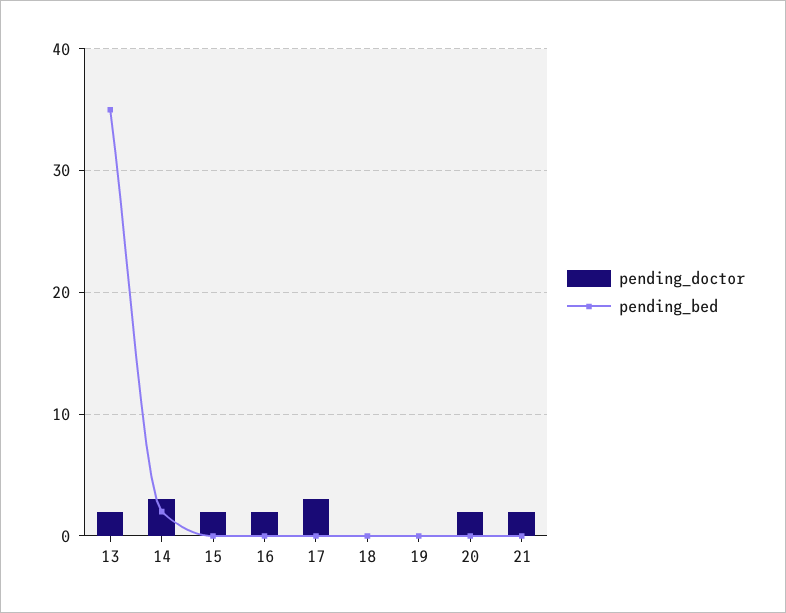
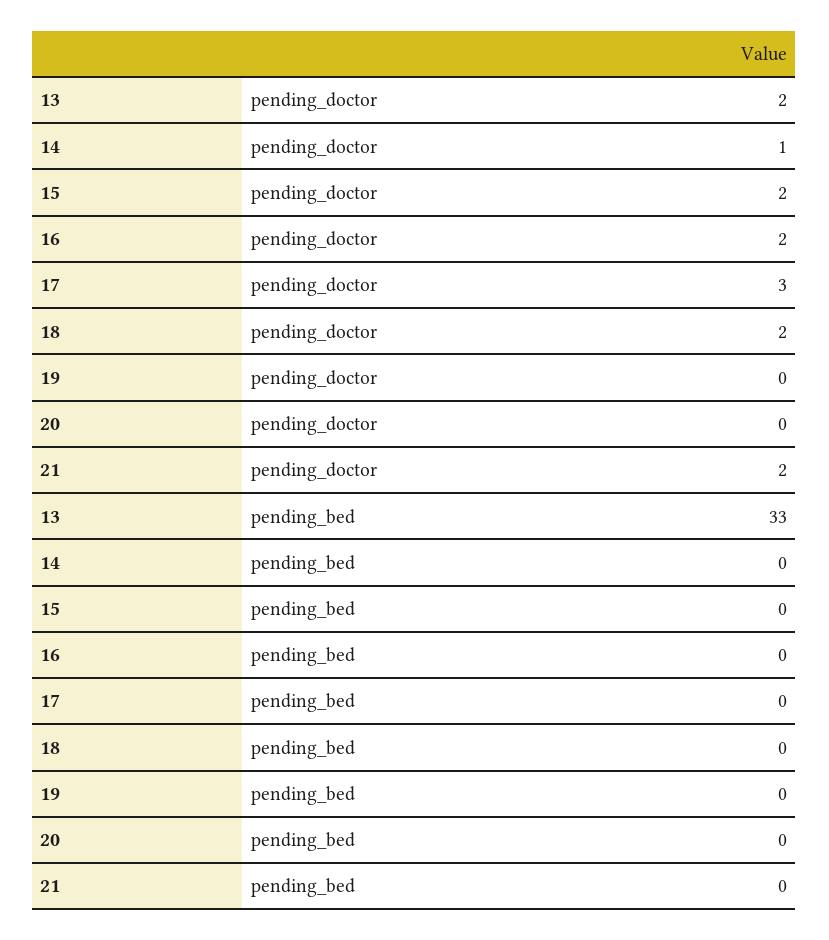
  {
    "pending_doctor": {
      "13": 2,
-     "14": 3,
+     "14": 1,
      "15": 2,
      "16": 2,
      "17": 3,
-     "18": 0,
+     "18": 2,
      "19": 0,
-     "20": 2,
+     "20": 0,
      "21": 2
    },
    "pending_bed": {
-     "13": 35,
+     "13": 33,
-     "14": 2,
+     "14": 0,
      "15": 0,
      "16": 0,
      "17": 0,
      "18": 0,
      "19": 0,
      "20": 0,
      "21": 0
    }
  }

